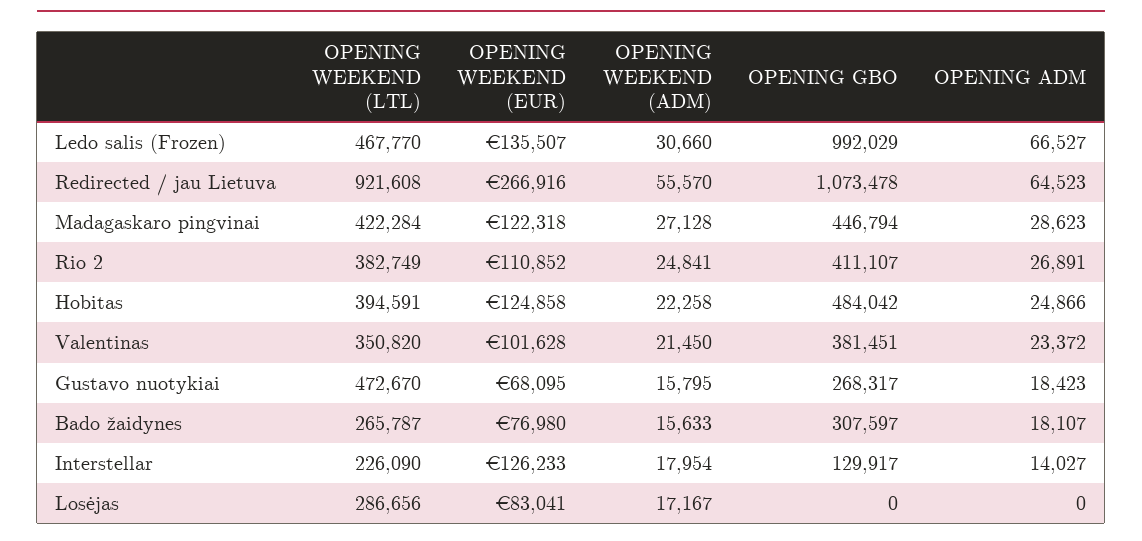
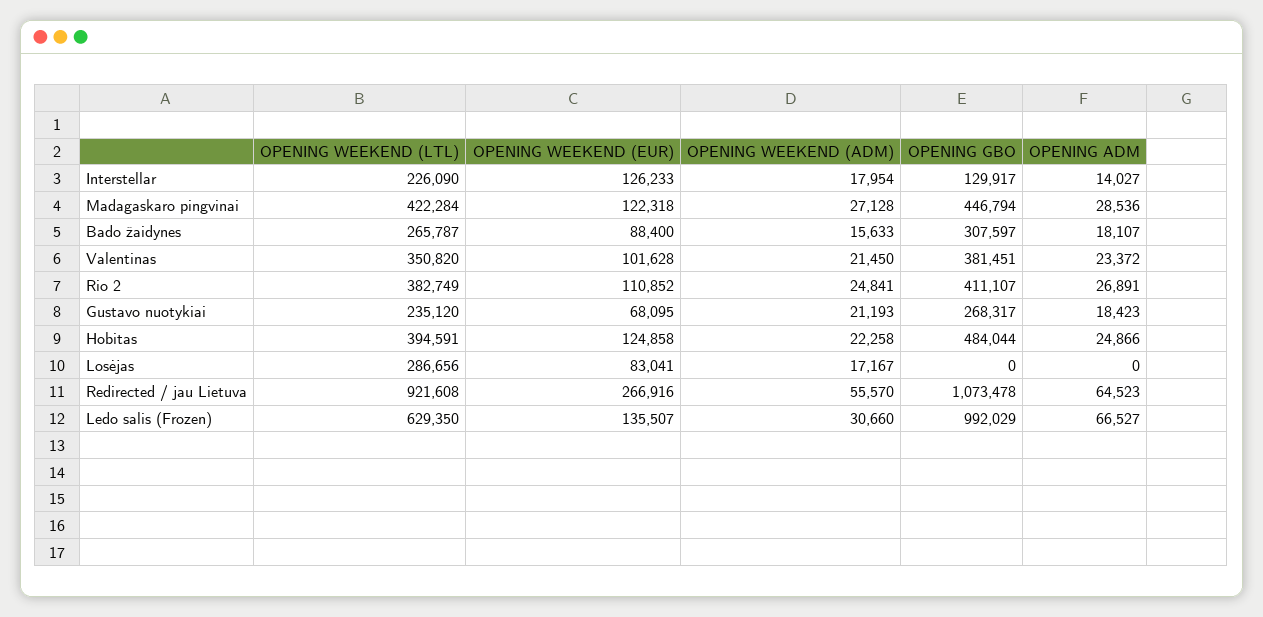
  {
    "OPENING WEEKEND (LTL)": {
-     "Ledo salis (Frozen)": 467770,
+     "Ledo salis (Frozen)": 629350,
      "Redirected / jau Lietuva": 921608,
      "Madagaskaro pingvinai": 422284,
      "Rio 2": 382749,
      "Hobitas": 394591,
      "Valentinas": 350820,
-     "Gustavo nuotykiai": 472670,
+     "Gustavo nuotykiai": 235120,
      "Bado žaidynes": 265787,
      "Interstellar": 226090,
      "Losėjas": 286656
    },
    "OPENING WEEKEND (EUR)": {
      "Ledo salis (Frozen)": 135507,
      "Redirected / jau Lietuva": 266916,
      "Madagaskaro pingvinai": 122318,
      "Rio 2": 110852,
      "Hobitas": 124858,
      "Valentinas": 101628,
      "Gustavo nuotykiai": 68095,
-     "Bado žaidynes": 76980,
+     "Bado žaidynes": 88400,
      "Interstellar": 126233,
      "Losėjas": 83041
    },
    "OPENING WEEKEND (ADM)": {
      "Ledo salis (Frozen)": 30660,
      "Redirected / jau Lietuva": 55570,
      "Madagaskaro pingvinai": 27128,
      "Rio 2": 24841,
      "Hobitas": 22258,
      "Valentinas": 21450,
-     "Gustavo nuotykiai": 15795,
+     "Gustavo nuotykiai": 21193,
      "Bado žaidynes": 15633,
      "Interstellar": 17954,
      "Losėjas": 17167
    },
    "OPENING GBO": {
      "Ledo salis (Frozen)": 992029,
      "Redirected / jau Lietuva": 1073478,
      "Madagaskaro pingvinai": 446794,
      "Rio 2": 411107,
-     "Hobitas": 484042,
+     "Hobitas": 484044,
      "Valentinas": 381451,
      "Gustavo nuotykiai": 268317,
      "Bado žaidynes": 307597,
      "Interstellar": 129917,
      "Losėjas": 0
    },
    "OPENING ADM": {
      "Ledo salis (Frozen)": 66527,
      "Redirected / jau Lietuva": 64523,
-     "Madagaskaro pingvinai": 28623,
+     "Madagaskaro pingvinai": 28536,
      "Rio 2": 26891,
      "Hobitas": 24866,
      "Valentinas": 23372,
      "Gustavo nuotykiai": 18423,
      "Bado žaidynes": 18107,
      "Interstellar": 14027,
      "Losėjas": 0
    }
  }

